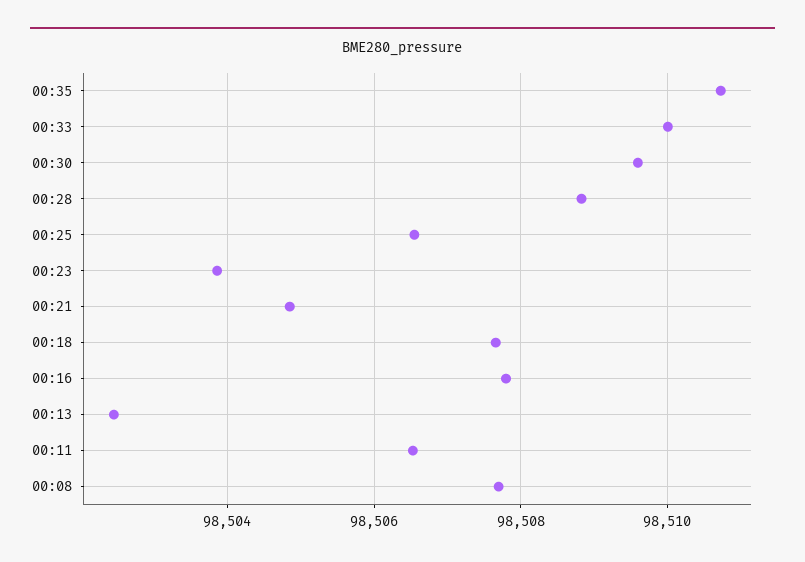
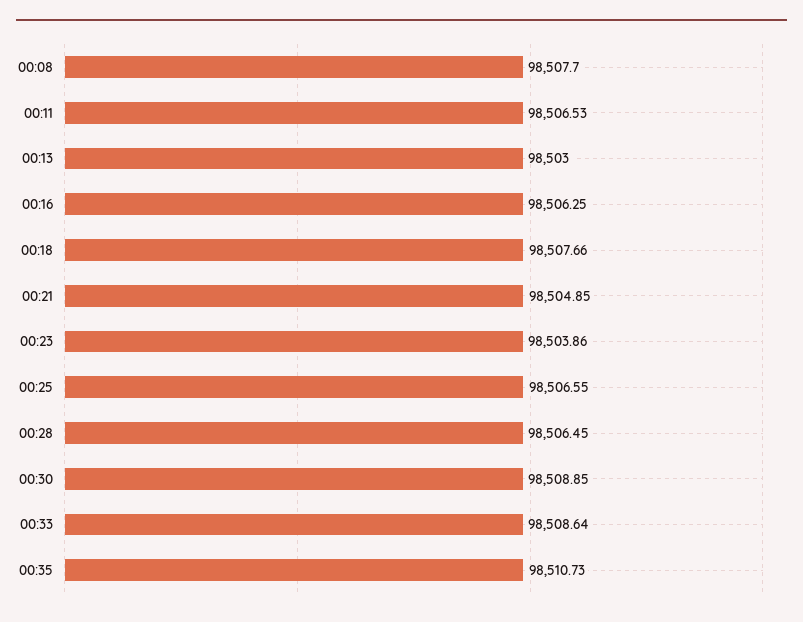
  {
    "00:35": 98510.73,
-   "00:33": 98510,
+   "00:33": 98508.64,
-   "00:30": 98509.6,
+   "00:30": 98508.85,
-   "00:28": 98508.8,
+   "00:28": 98506.45,
    "00:25": 98506.55,
    "00:23": 98503.86,
    "00:21": 98504.85,
    "00:18": 98507.66,
-   "00:16": 98507.8,
+   "00:16": 98506.25,
-   "00:13": 98502.4,
+   "00:13": 98503,
    "00:11": 98506.53,
    "00:08": 98507.7
  }

